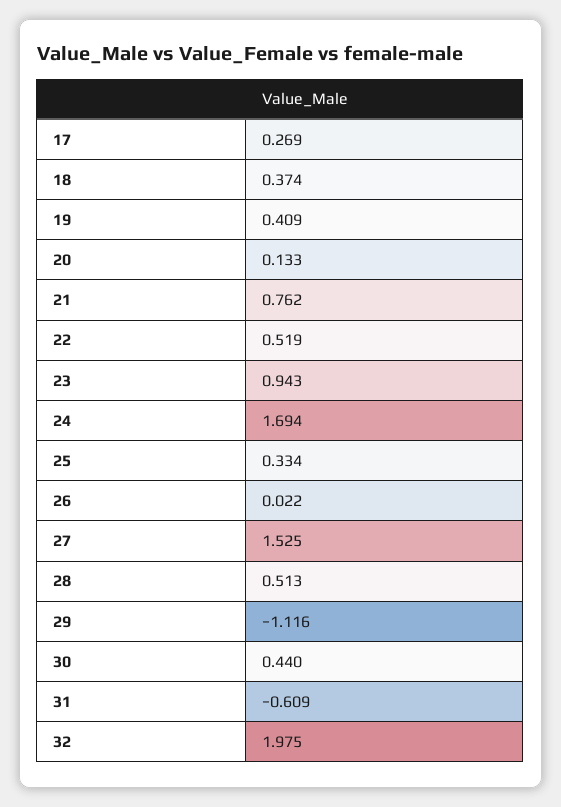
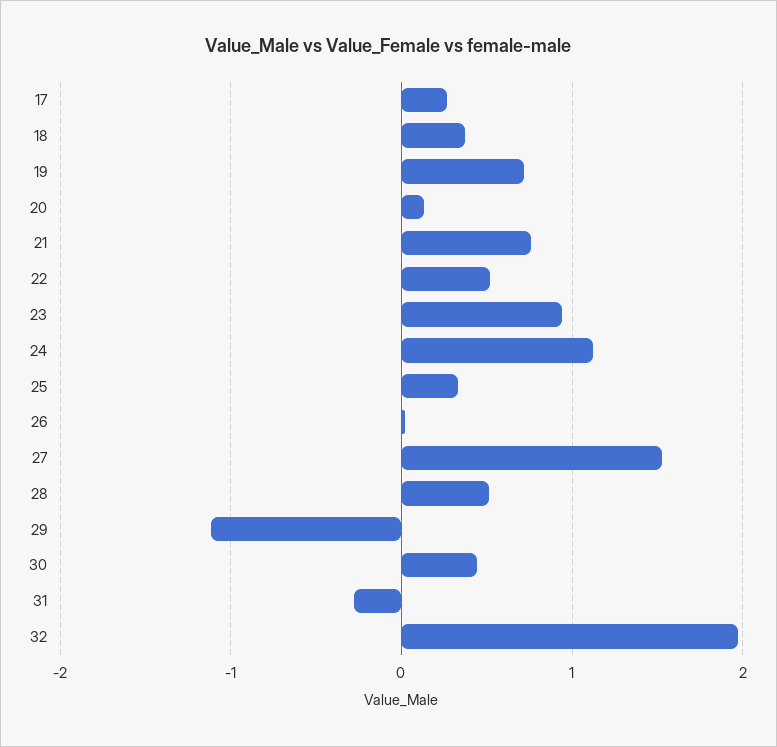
  {
    "17": 0.269,
    "18": 0.374,
-   "19": 0.409,
+   "19": 0.7,
    "20": 0.133,
    "21": 0.762,
    "22": 0.519,
    "23": 0.943,
-   "24": 1.694,
+   "24": 1.1,
    "25": 0.334,
    "26": 0.022,
    "27": 1.525,
    "28": 0.513,
    "29": -1.116,
    "30": 0.44,
-   "31": -0.609,
+   "31": -0.3,
    "32": 1.975
  }

